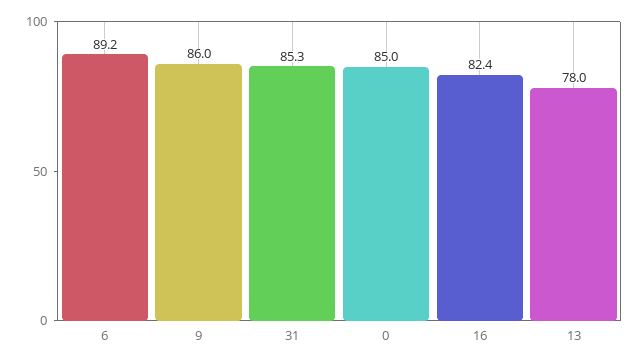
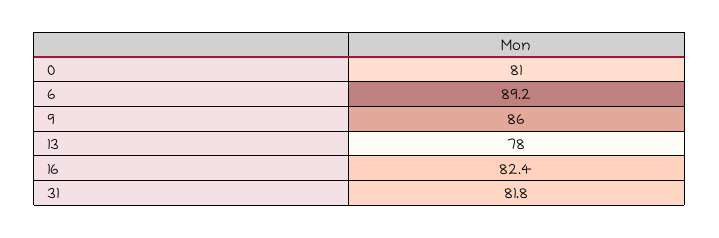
  {
    "6": 89.2,
    "9": 86,
-   "31": 85.3,
+   "31": 81.8,
-   "0": 85,
+   "0": 81,
    "16": 82.4,
    "13": 78
  }

